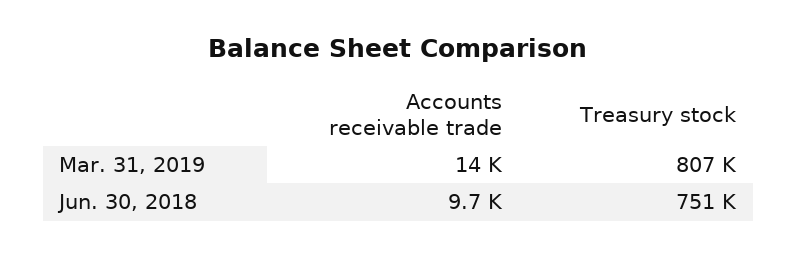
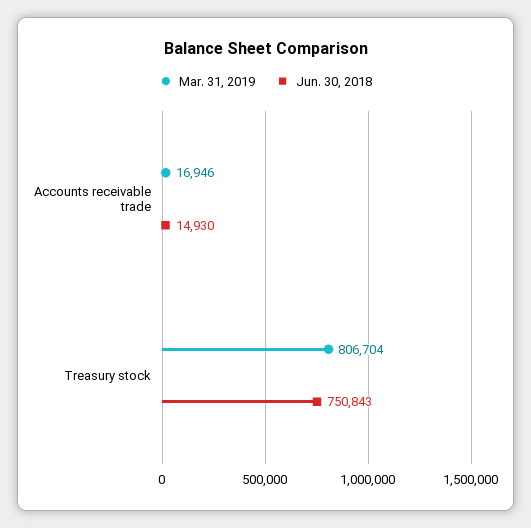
  {
    "Mar. 31, 2019": {
-     "Accounts receivable trade": 14000,
+     "Accounts receivable trade": 16946,
      "Treasury stock": 806704
    },
    "Jun. 30, 2018": {
-     "Accounts receivable trade": 9700,
+     "Accounts receivable trade": 14930,
      "Treasury stock": 750843
    }
  }

